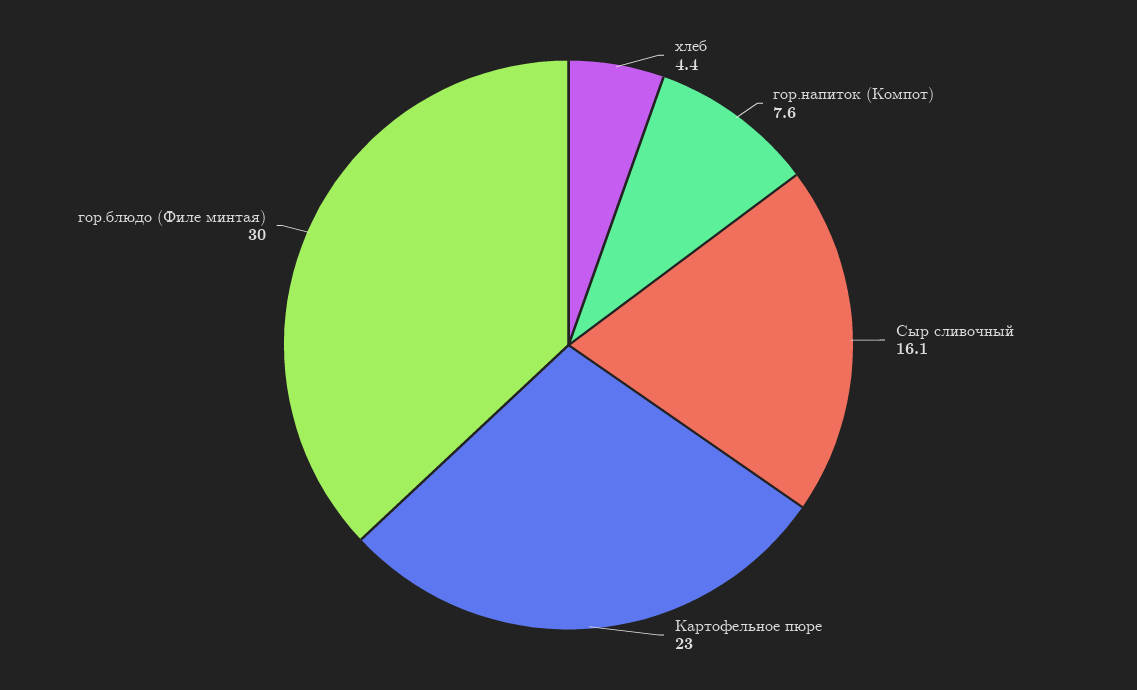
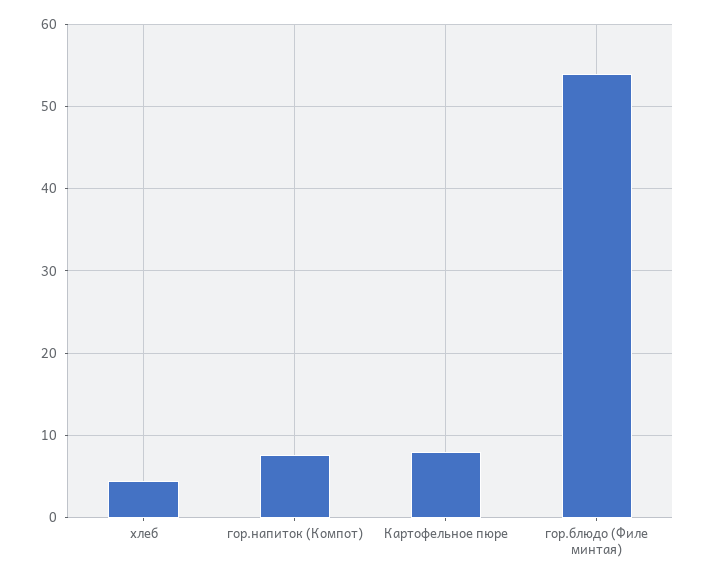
  {
    "хлеб": 4.4,
    "гор.напиток (Компот)": 7.6,
-   "Сыр сливочный": 16.1,
-   "Картофельное пюре": 23,
+   "Картофельное пюре": 8,
-   "гор.блюдо (Филе минтая)": 30
+   "гор.блюдо (Филе минтая)": 54
  }

